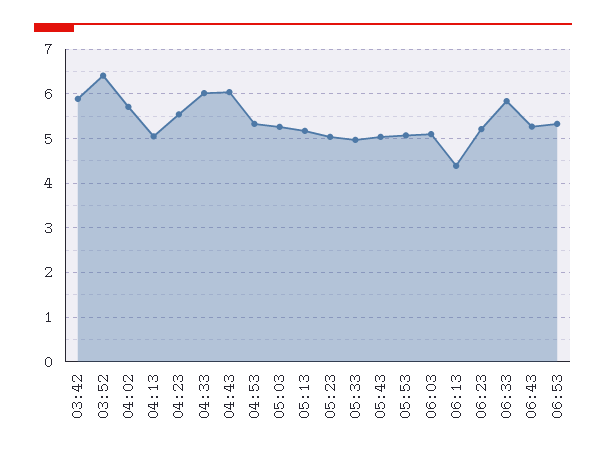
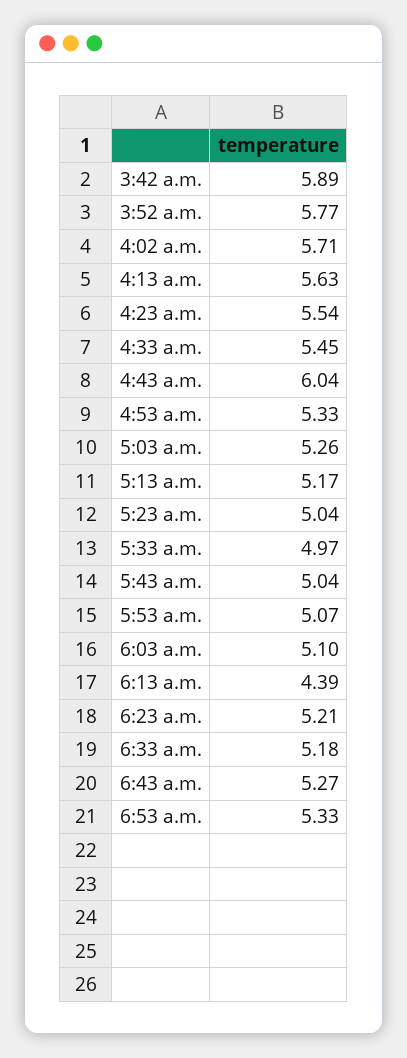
  {
    "03:42": 5.89,
-   "03:52": 6.4,
+   "03:52": 5.77,
    "04:02": 5.71,
-   "04:13": 5,
+   "04:13": 5.63,
    "04:23": 5.54,
-   "04:33": 6,
+   "04:33": 5.45,
    "04:43": 6.04,
    "04:53": 5.33,
    "05:03": 5.26,
    "05:13": 5.17,
    "05:23": 5.04,
    "05:33": 4.97,
    "05:43": 5.04,
    "05:53": 5.07,
    "06:03": 5.1,
    "06:13": 4.39,
    "06:23": 5.21,
-   "06:33": 5.8,
+   "06:33": 5.18,
    "06:43": 5.27,
    "06:53": 5.33
  }

